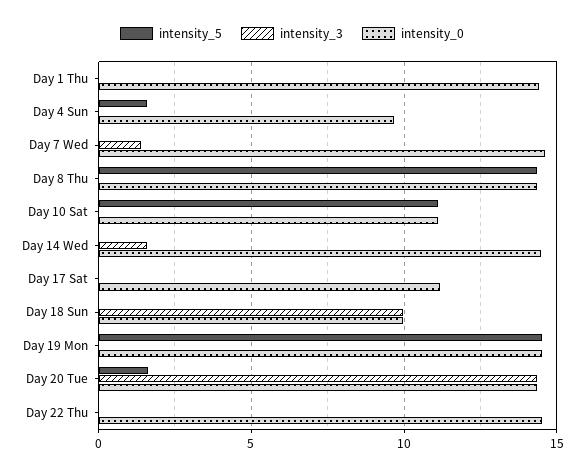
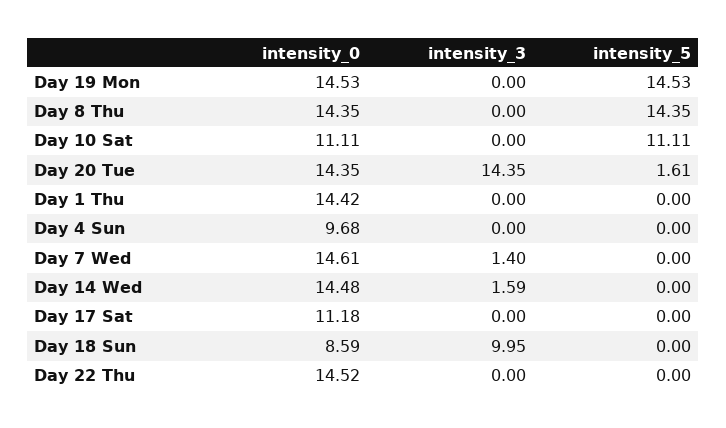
  {
    "intensity_5": {
      "Day 1 Thu": 0,
-     "Day 4 Sun": 1.5,
+     "Day 4 Sun": 0,
      "Day 7 Wed": 0,
      "Day 8 Thu": 14.35,
      "Day 10 Sat": 11.11,
      "Day 14 Wed": 0,
      "Day 17 Sat": 0,
      "Day 18 Sun": 0,
      "Day 19 Mon": 14.53,
      "Day 20 Tue": 1.61,
      "Day 22 Thu": 0
    },
    "intensity_3": {
      "Day 1 Thu": 0,
      "Day 4 Sun": 0,
      "Day 7 Wed": 1.4,
      "Day 8 Thu": 0,
      "Day 10 Sat": 0,
      "Day 14 Wed": 1.59,
      "Day 17 Sat": 0,
      "Day 18 Sun": 9.95,
      "Day 19 Mon": 0,
      "Day 20 Tue": 14.35,
      "Day 22 Thu": 0
    },
    "intensity_0": {
      "Day 1 Thu": 14.42,
      "Day 4 Sun": 9.68,
      "Day 7 Wed": 14.61,
      "Day 8 Thu": 14.35,
      "Day 10 Sat": 11.11,
      "Day 14 Wed": 14.48,
      "Day 17 Sat": 11.18,
-     "Day 18 Sun": 10,
+     "Day 18 Sun": 8.59,
      "Day 19 Mon": 14.53,
      "Day 20 Tue": 14.35,
      "Day 22 Thu": 14.52
    }
  }

